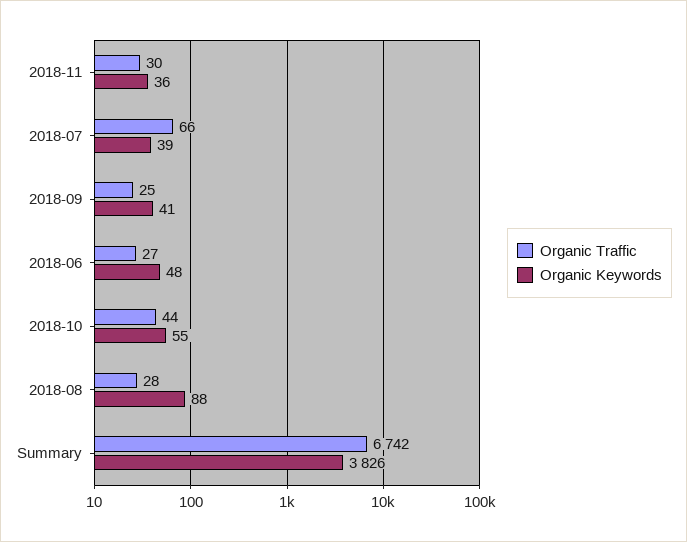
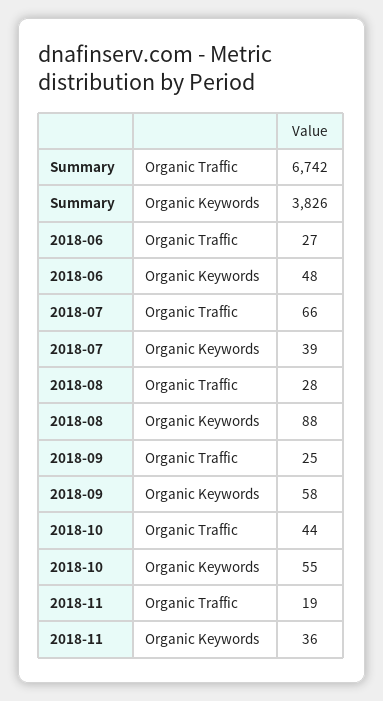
  {
    "Organic Traffic": {
-     "2018-11": 30,
+     "2018-11": 19,
      "2018-07": 66,
      "2018-09": 25,
      "2018-06": 27,
      "2018-10": 44,
      "2018-08": 28,
      "Summary": 6742
    },
    "Organic Keywords": {
      "2018-11": 36,
      "2018-07": 39,
-     "2018-09": 41,
+     "2018-09": 58,
      "2018-06": 48,
      "2018-10": 55,
      "2018-08": 88,
      "Summary": 3826
    }
  }

